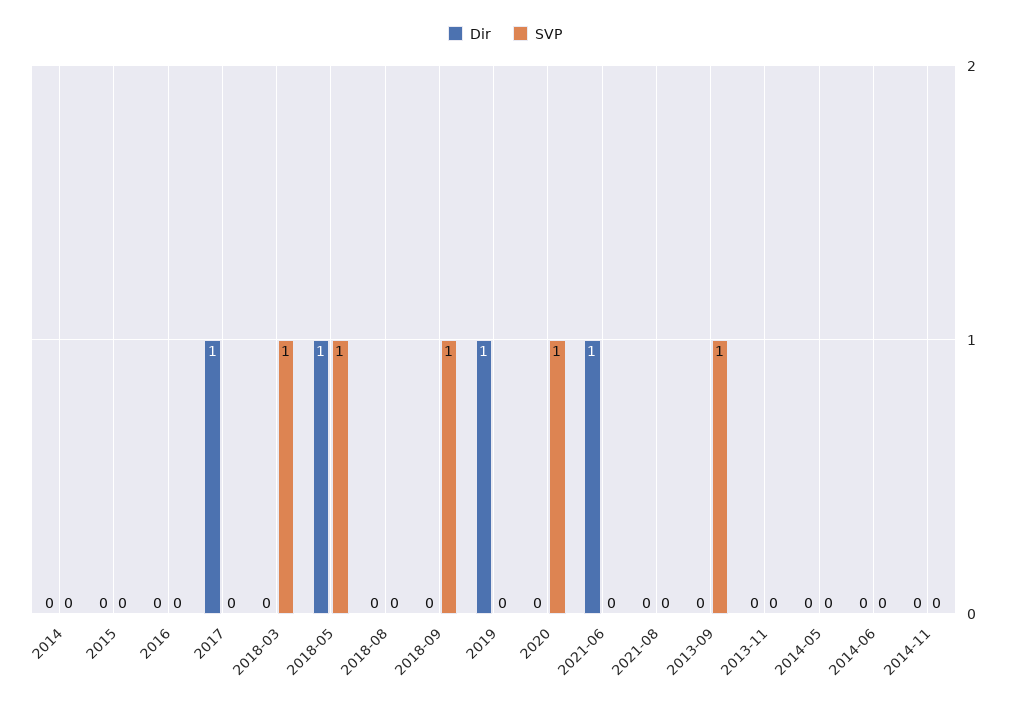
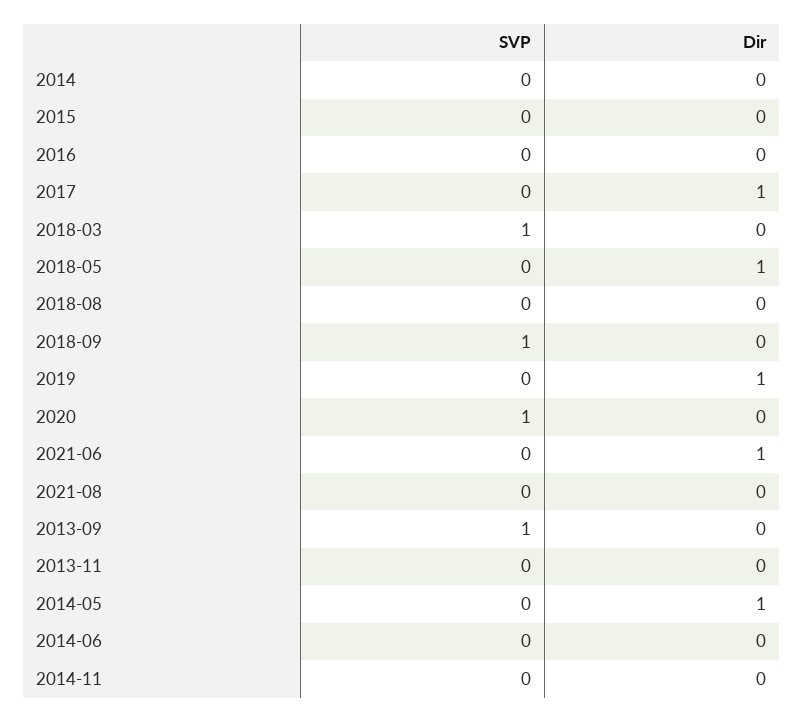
  {
    "Dir": {
      "2014": 0,
      "2015": 0,
      "2016": 0,
      "2017": 1,
      "2018-03": 0,
      "2018-05": 1,
      "2018-08": 0,
      "2018-09": 0,
      "2019": 1,
      "2020": 0,
      "2021-06": 1,
      "2021-08": 0,
      "2013-09": 0,
      "2013-11": 0,
-     "2014-05": 0,
+     "2014-05": 1,
      "2014-06": 0,
      "2014-11": 0
    },
    "SVP": {
      "2014": 0,
      "2015": 0,
      "2016": 0,
      "2017": 0,
      "2018-03": 1,
-     "2018-05": 1,
+     "2018-05": 0,
      "2018-08": 0,
      "2018-09": 1,
      "2019": 0,
      "2020": 1,
      "2021-06": 0,
      "2021-08": 0,
      "2013-09": 1,
      "2013-11": 0,
      "2014-05": 0,
      "2014-06": 0,
      "2014-11": 0
    }
  }

